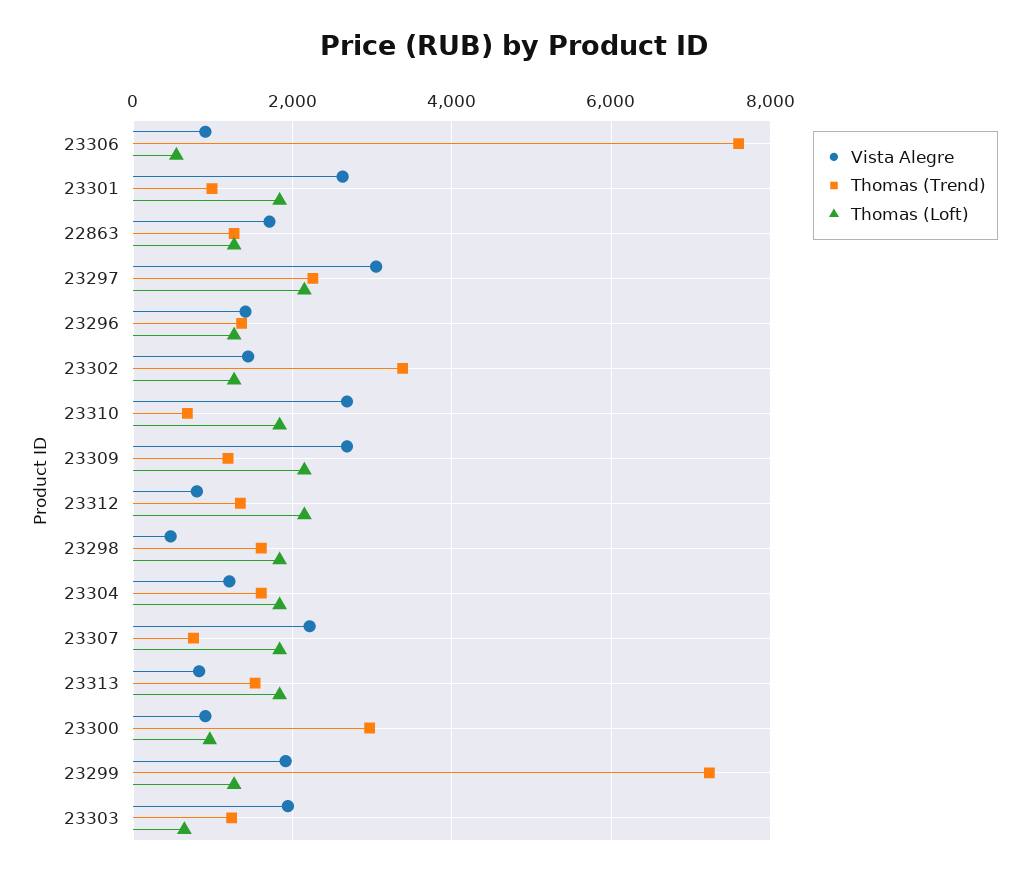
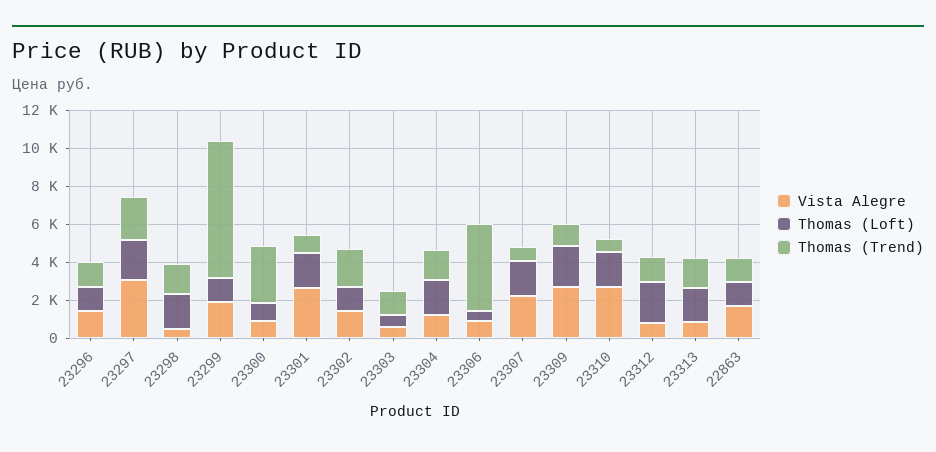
  {
    "Vista Alegre": {
      "23306": 1000,
      "23301": 2600,
      "22863": 1800,
      "23297": 3000,
      "23296": 1400,
      "23302": 1400,
      "23310": 2600,
      "23309": 2600,
      "23312": 800,
      "23298": 400,
      "23304": 1200,
      "23307": 2200,
      "23313": 800,
      "23300": 1000,
      "23299": 2000,
-     "23303": 2000
+     "23303": 500
    },
    "Thomas (Trend)": {
-     "23306": 7600,
+     "23306": 4500,
      "23301": 1000,
      "22863": 1200,
      "23297": 2200,
      "23296": 1400,
-     "23302": 3400,
+     "23302": 2000,
      "23310": 600,
      "23309": 1200,
      "23312": 1400,
      "23298": 1600,
      "23304": 1600,
      "23307": 800,
      "23313": 1600,
      "23300": 3000,
      "23299": 7200,
      "23303": 1200
    },
    "Thomas (Loft)": {
      "23306": 600,
      "23301": 1800,
      "22863": 1200,
      "23297": 2200,
      "23296": 1200,
      "23302": 1200,
      "23310": 1800,
      "23309": 2200,
      "23312": 2200,
      "23298": 1800,
      "23304": 1800,
      "23307": 1800,
      "23313": 1800,
      "23300": 1000,
      "23299": 1200,
      "23303": 600
    }
  }

